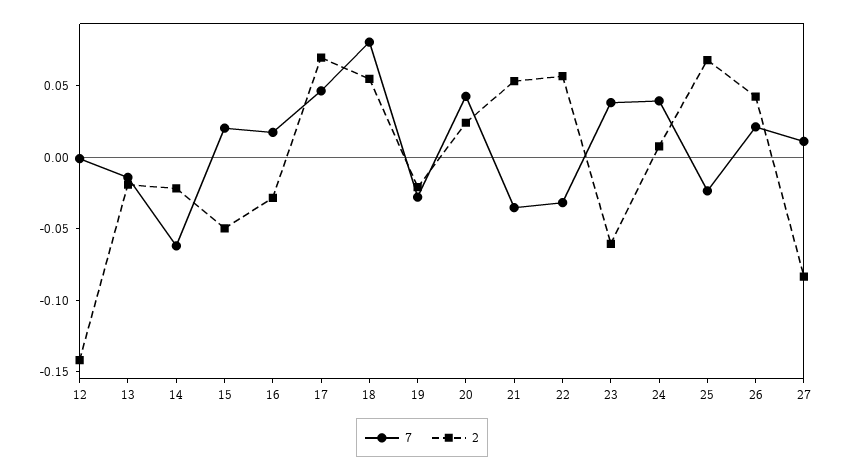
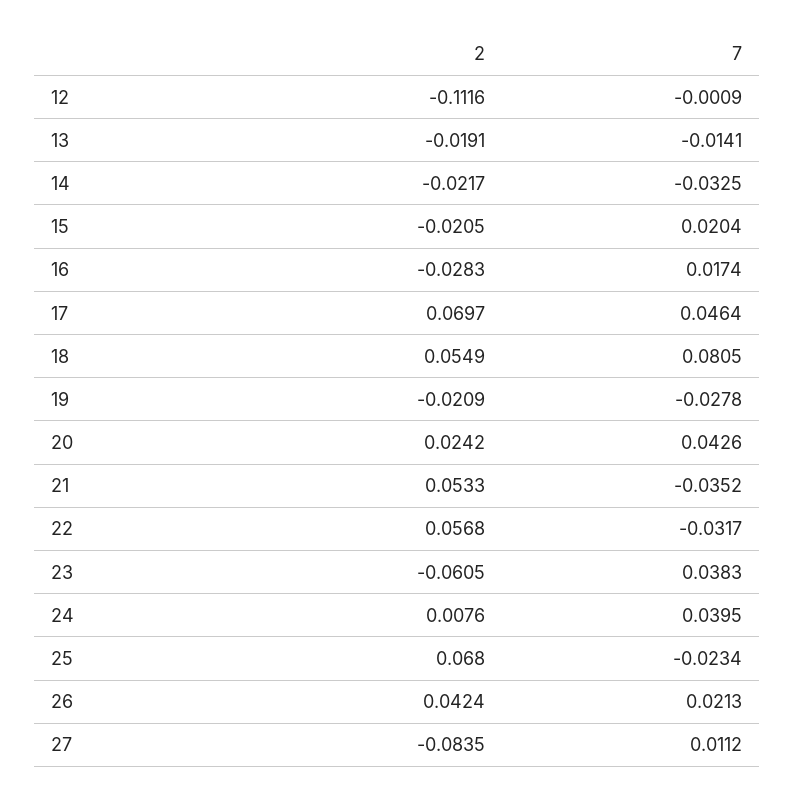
  {
    "7": {
      "12": -0.0009,
      "13": -0.0141,
-     "14": -0.06,
+     "14": -0.0325,
      "15": 0.0204,
      "16": 0.0174,
      "17": 0.0464,
      "18": 0.0805,
      "19": -0.0278,
      "20": 0.0426,
      "21": -0.0352,
      "22": -0.0317,
      "23": 0.0383,
      "24": 0.0395,
      "25": -0.0234,
      "26": 0.0213,
      "27": 0.0112
    },
    "2": {
-     "12": -0.14,
+     "12": -0.1116,
      "13": -0.0191,
      "14": -0.0217,
-     "15": -0.05,
+     "15": -0.0205,
      "16": -0.0283,
      "17": 0.0697,
      "18": 0.0549,
      "19": -0.0209,
      "20": 0.0242,
      "21": 0.0533,
      "22": 0.0568,
      "23": -0.0605,
      "24": 0.0076,
      "25": 0.068,
      "26": 0.0424,
      "27": -0.0835
    }
  }

